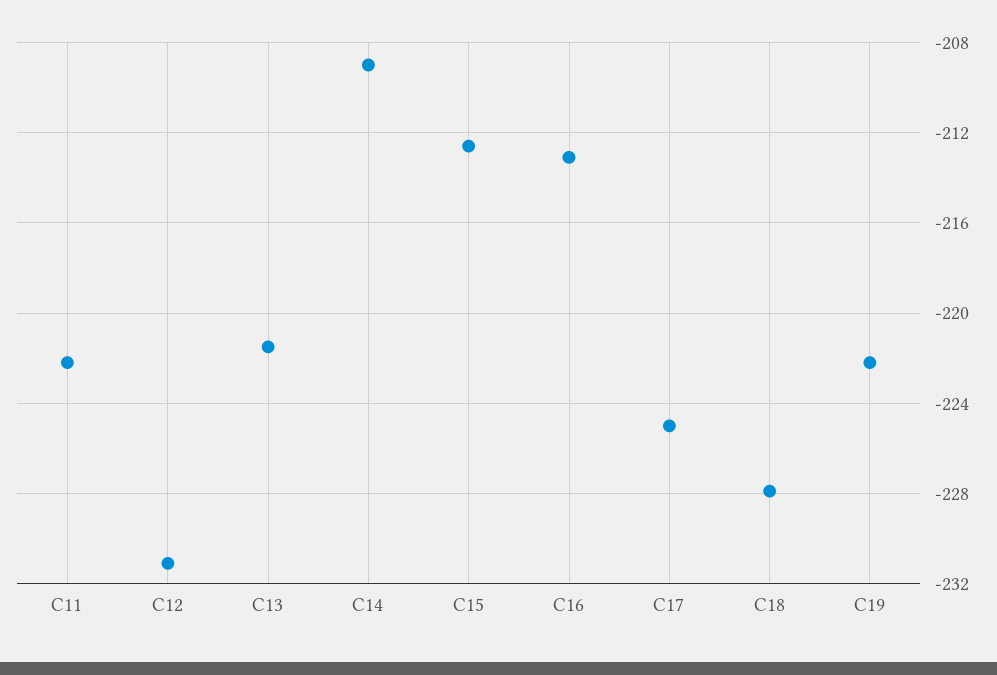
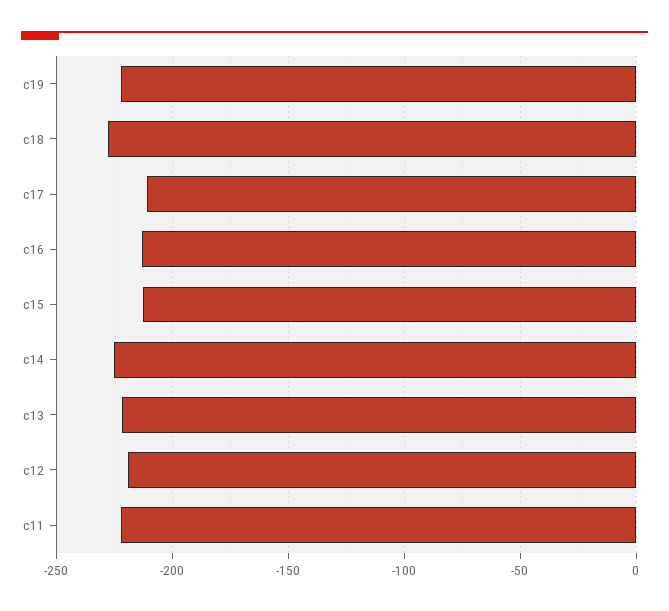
  {
    "C11": -222,
-   "C12": -231,
+   "C12": -220,
    "C13": -221.5,
-   "C14": -209,
+   "C14": -225,
    "C15": -212.5,
    "C16": -213,
-   "C17": -225,
+   "C17": -210,
    "C18": -228,
    "C19": -222
  }

